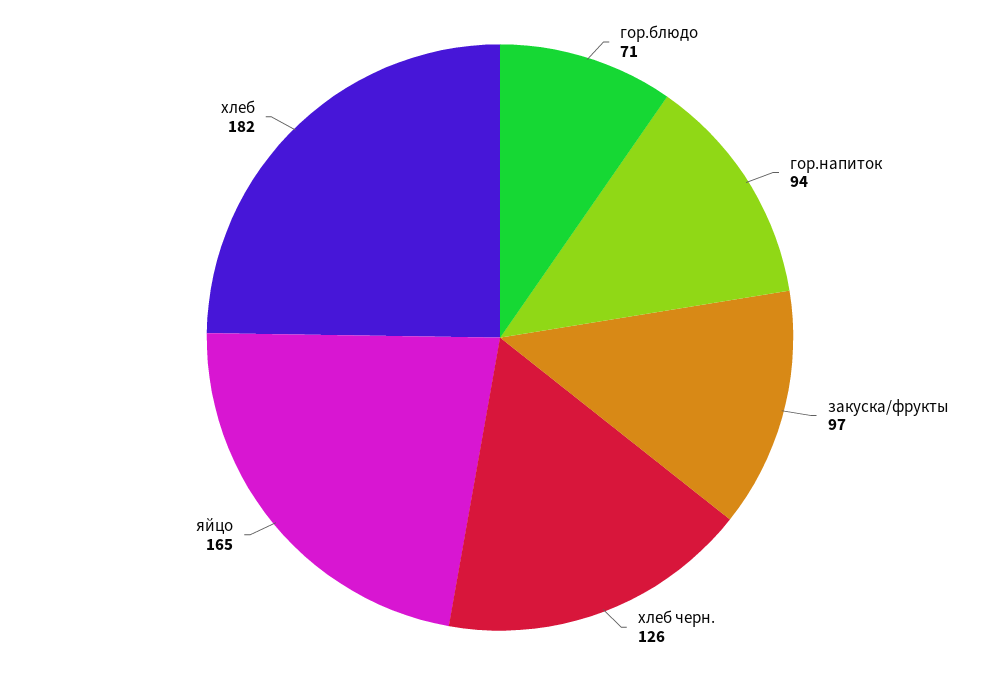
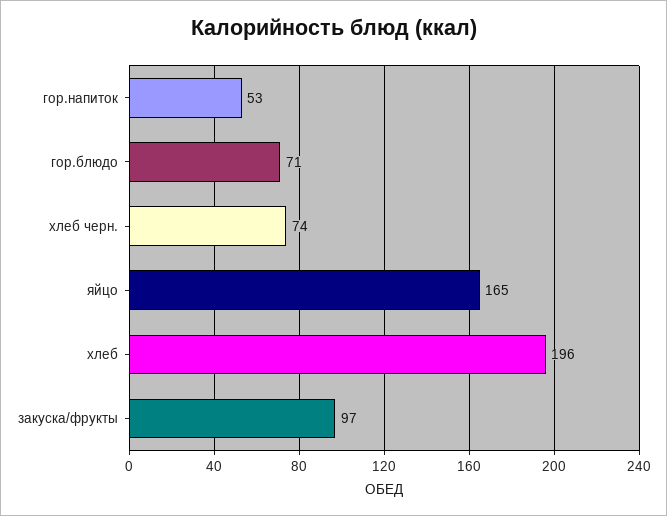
  {
    "гор.блюдо": 71,
-   "гор.напиток": 94,
+   "гор.напиток": 53,
    "закуска/фрукты": 97,
-   "хлеб черн.": 126,
+   "хлеб черн.": 74,
    "яйцо": 165,
-   "хлеб": 182
+   "хлеб": 196
  }

